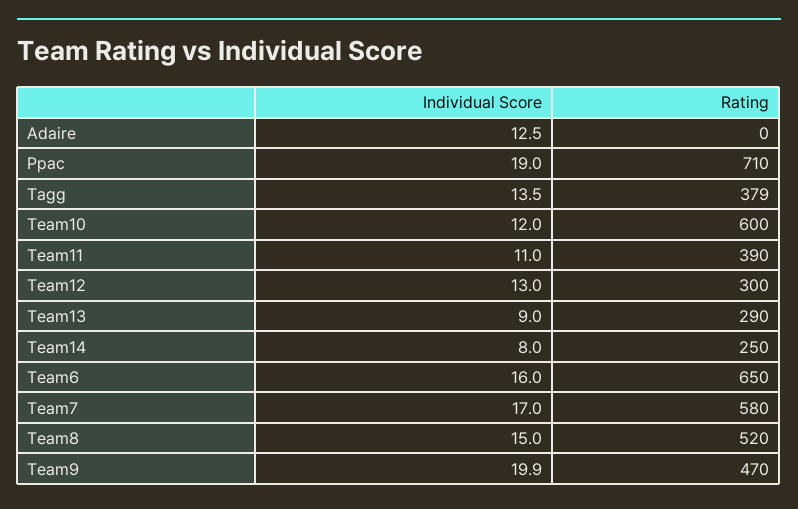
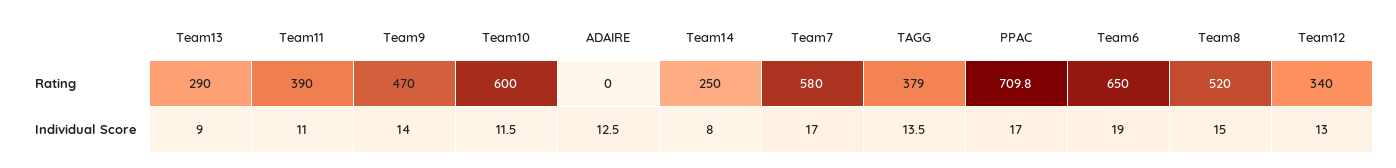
  {
    "Individual Score": {
      "Adaire": 12.5,
-     "Ppac": 19,
+     "Ppac": 17,
      "Tagg": 13.5,
-     "Team10": 12,
+     "Team10": 11.5,
      "Team11": 11,
      "Team12": 13,
      "Team13": 9,
      "Team14": 8,
-     "Team6": 16,
+     "Team6": 19,
      "Team7": 17,
      "Team8": 15,
-     "Team9": 19.9
+     "Team9": 14
    },
    "Rating": {
      "Adaire": 0,
      "Ppac": 709.8,
      "Tagg": 379,
      "Team10": 600,
      "Team11": 390,
-     "Team12": 300,
+     "Team12": 340,
      "Team13": 290,
      "Team14": 250,
      "Team6": 650,
      "Team7": 580,
      "Team8": 520,
      "Team9": 470
    }
  }

